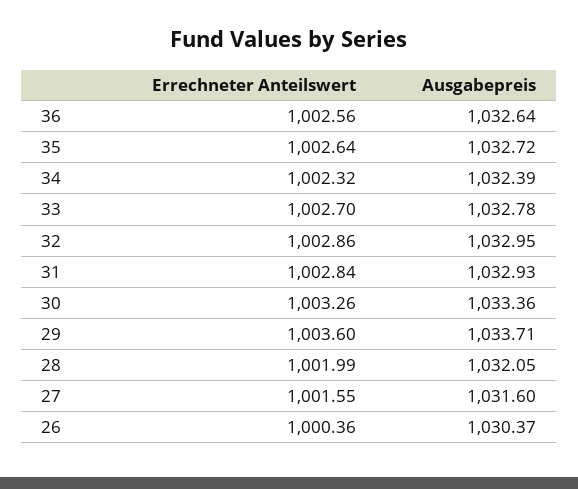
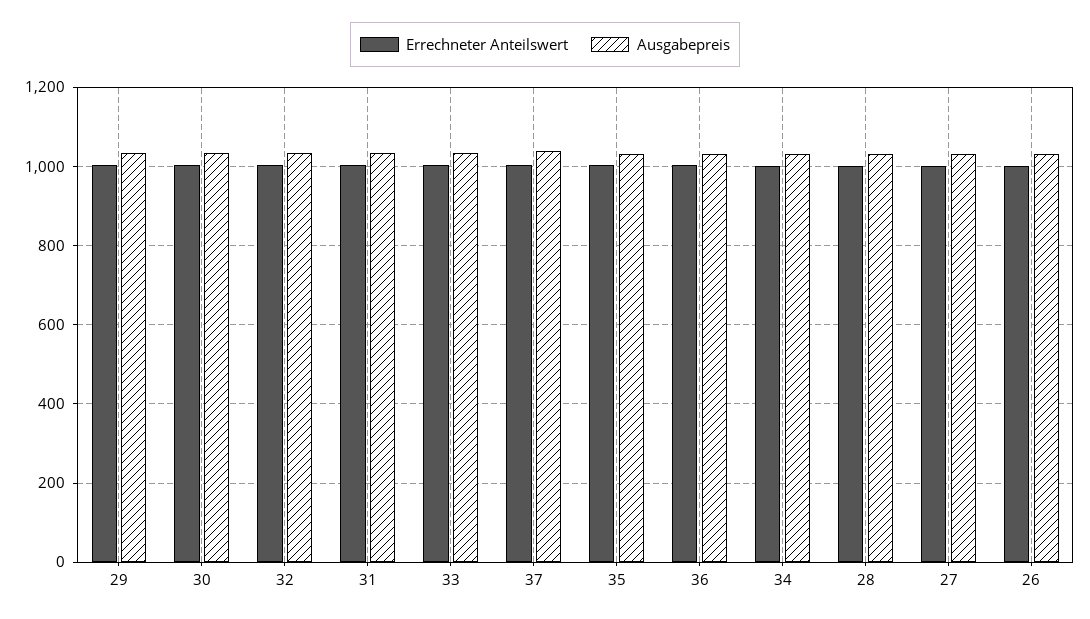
  {
    "Errechneter Anteilswert": {
      "36": 1002.56,
      "35": 1002.64,
      "34": 1002.32,
      "33": 1002.7,
      "32": 1002.86,
      "31": 1002.84,
      "30": 1003.26,
      "29": 1003.6,
      "28": 1001.99,
      "27": 1001.55,
-     "26": 1000.36
+     "26": 1000.36,
+     "37": 1000
    },
    "Ausgabepreis": {
      "36": 1032.64,
      "35": 1032.72,
      "34": 1032.39,
      "33": 1032.78,
      "32": 1032.95,
      "31": 1032.93,
      "30": 1033.36,
      "29": 1033.71,
      "28": 1032.05,
      "27": 1031.6,
-     "26": 1030.37
+     "26": 1030.37,
+     "37": 1040
    }
  }

